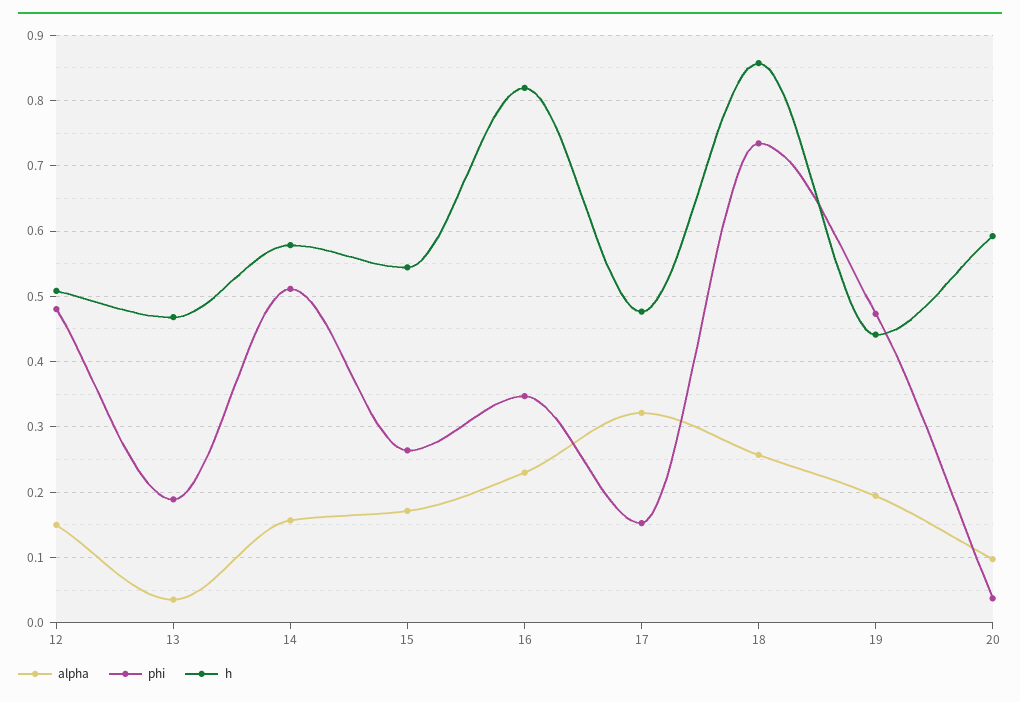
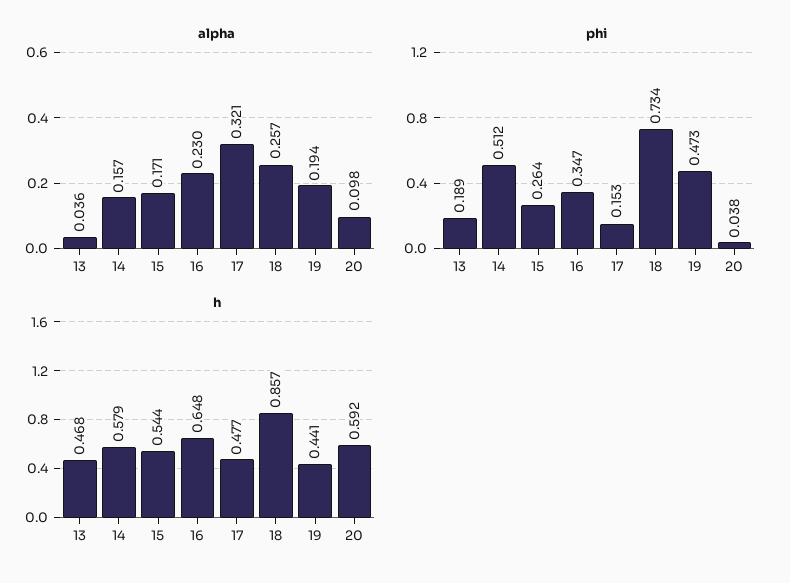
  {
    "alpha": {
-     "12": 0.15,
      "13": 0.036,
      "14": 0.157,
      "15": 0.171,
      "16": 0.23,
      "17": 0.321,
      "18": 0.257,
      "19": 0.194,
      "20": 0.098
    },
    "phi": {
-     "12": 0.48,
      "13": 0.189,
      "14": 0.512,
      "15": 0.264,
      "16": 0.347,
      "17": 0.153,
      "18": 0.734,
      "19": 0.473,
      "20": 0.038
    },
    "h": {
-     "12": 0.51,
      "13": 0.468,
      "14": 0.579,
      "15": 0.544,
-     "16": 0.82,
+     "16": 0.648,
      "17": 0.477,
      "18": 0.857,
      "19": 0.441,
      "20": 0.592
    }
  }

